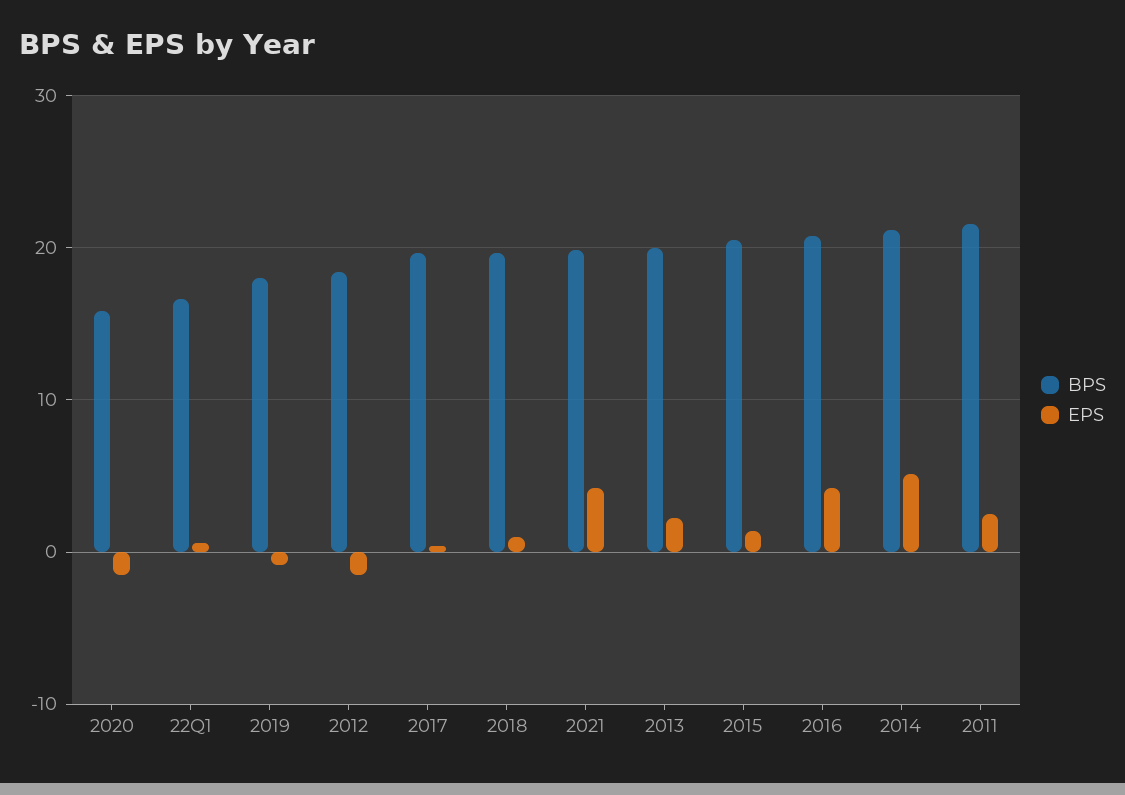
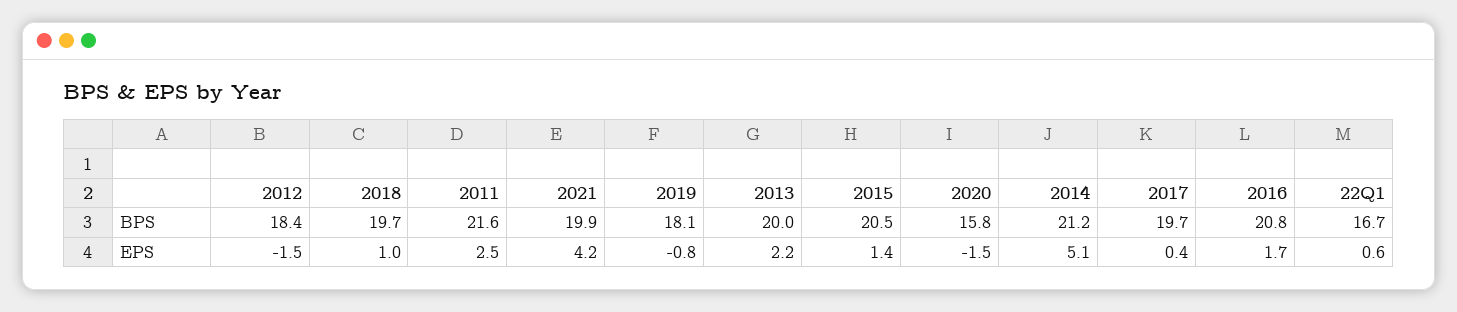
  {
    "BPS": {
      "2020": 15.8,
      "22Q1": 16.7,
      "2019": 18.1,
      "2012": 18.4,
      "2017": 19.7,
      "2018": 19.7,
      "2021": 19.9,
      "2013": 20,
      "2015": 20.5,
      "2016": 20.8,
      "2014": 21.2,
      "2011": 21.6
    },
    "EPS": {
      "2020": -1.5,
      "22Q1": 0.6,
      "2019": -0.8,
      "2012": -1.5,
      "2017": 0.4,
      "2018": 1,
      "2021": 4.2,
      "2013": 2.2,
      "2015": 1.4,
-     "2016": 4,
+     "2016": 1.7,
      "2014": 5.1,
      "2011": 2.5
    }
  }

